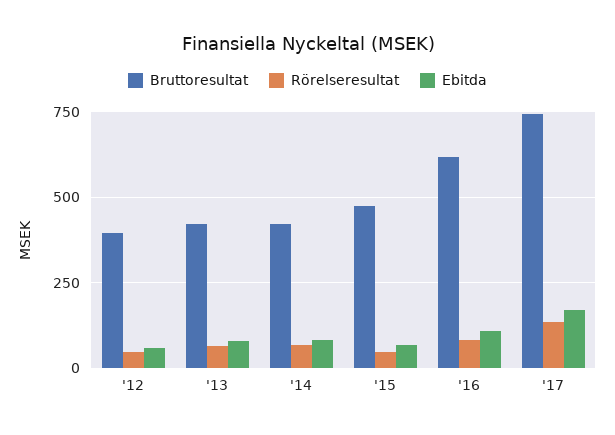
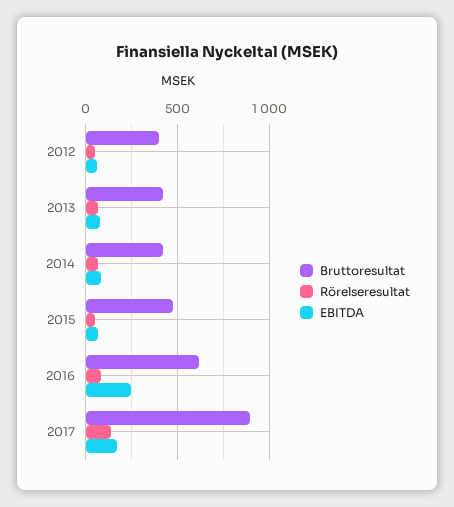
  {
    "Bruttoresultat": {
      "'12": 400,
      "'13": 425,
      "'14": 425,
      "'15": 475,
      "'16": 625,
-     "'17": 750
+     "'17": 900
    },
    "Rörelseresultat": {
      "'12": 50,
      "'13": 75,
      "'14": 75,
      "'15": 50,
      "'16": 75,
      "'17": 125
    },
    "Ebitda": {
      "'12": 50,
      "'13": 75,
      "'14": 75,
      "'15": 75,
-     "'16": 100,
+     "'16": 250,
      "'17": 175
    }
  }

